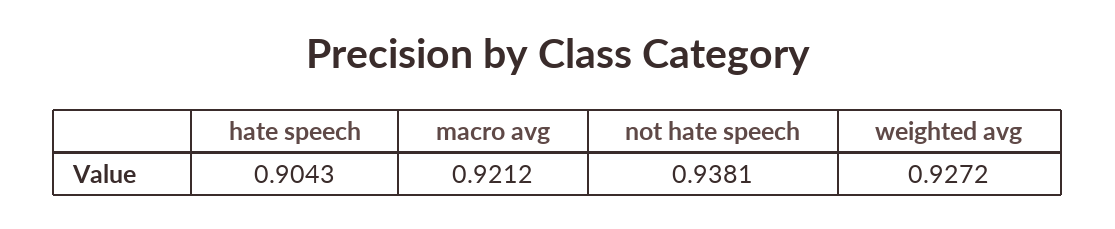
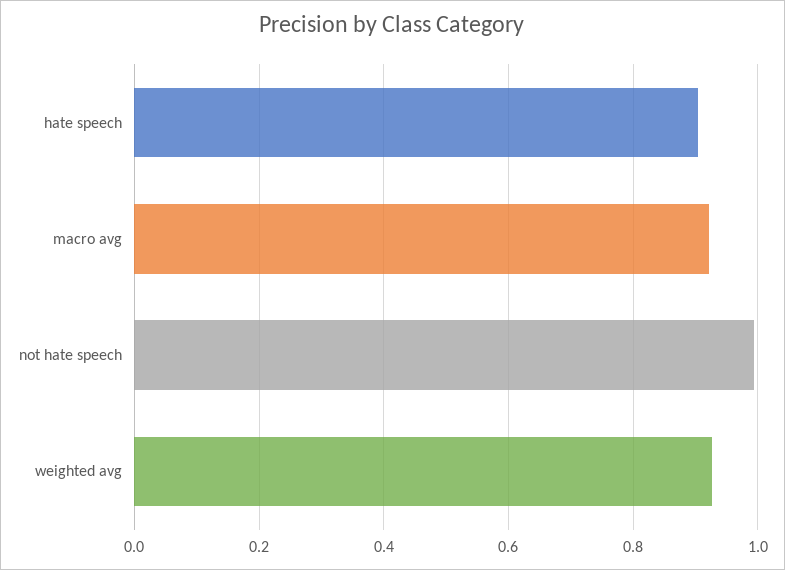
  {
    "hate speech": 0.9043,
    "macro avg": 0.9212,
-   "not hate speech": 0.9381,
+   "not hate speech": 1,
    "weighted avg": 0.9272
  }

